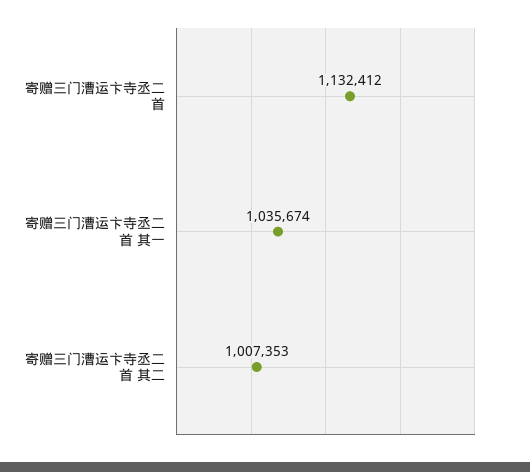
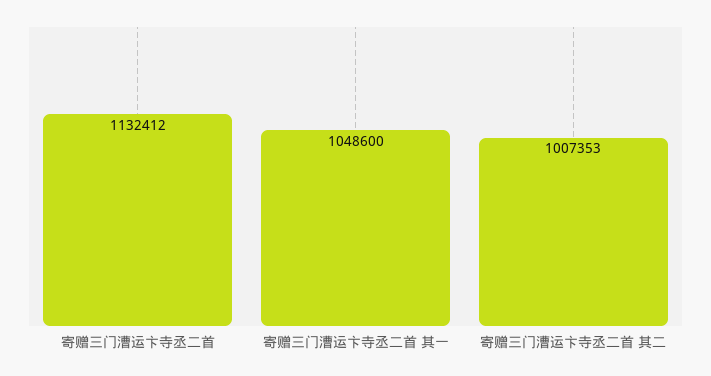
  {
    "寄赠三门漕运卞寺丞二首": 1132412,
-   "寄赠三门漕运卞寺丞二首 其一": 1035674,
+   "寄赠三门漕运卞寺丞二首 其一": 1048600,
    "寄赠三门漕运卞寺丞二首 其二": 1007353
  }

